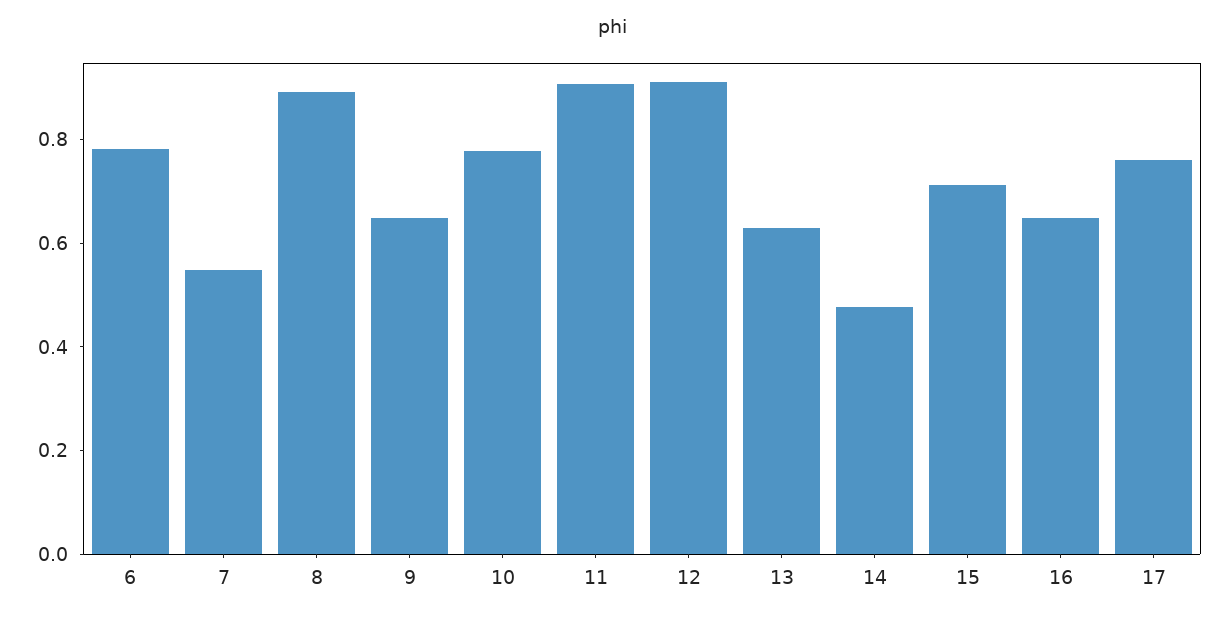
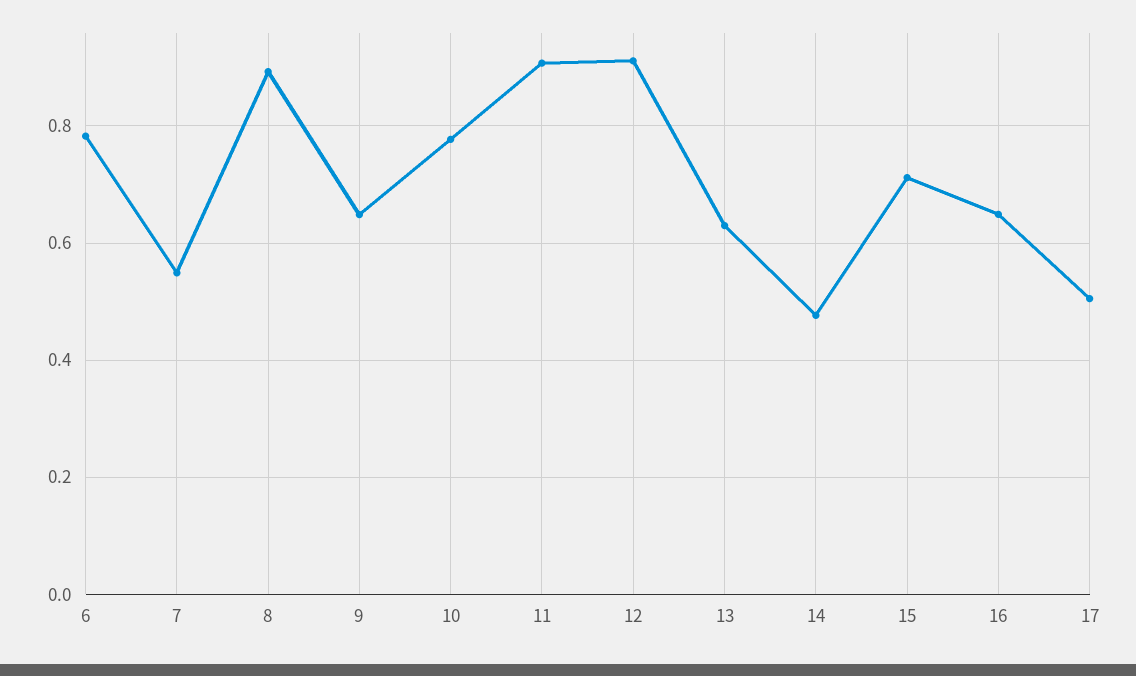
  {
    "6": 0.78,
    "7": 0.54,
    "8": 0.9,
    "9": 0.64,
    "10": 0.78,
    "11": 0.9,
    "12": 0.92,
    "13": 0.62,
    "14": 0.48,
    "15": 0.72,
    "16": 0.64,
-   "17": 0.75
+   "17": 0.5
  }

